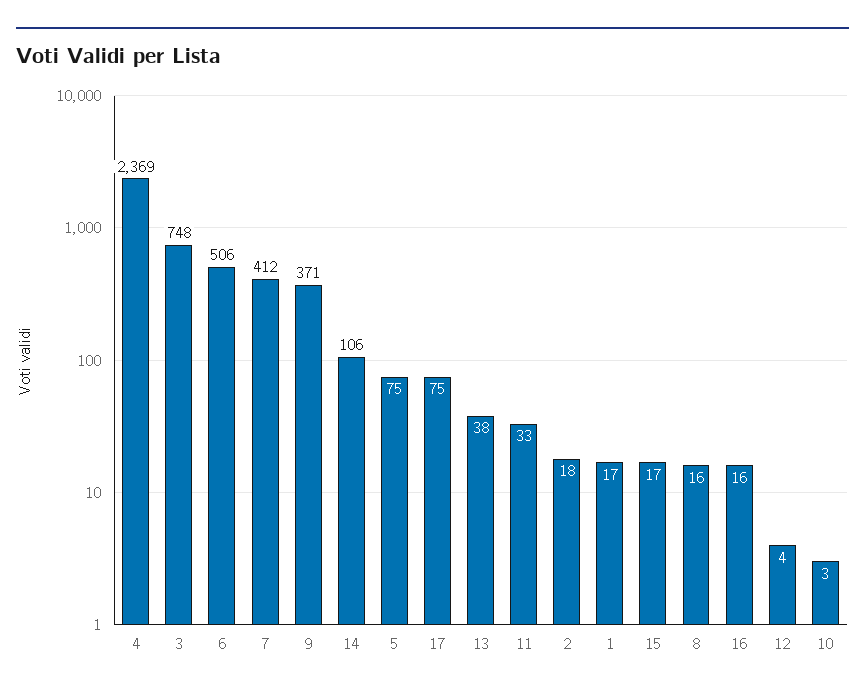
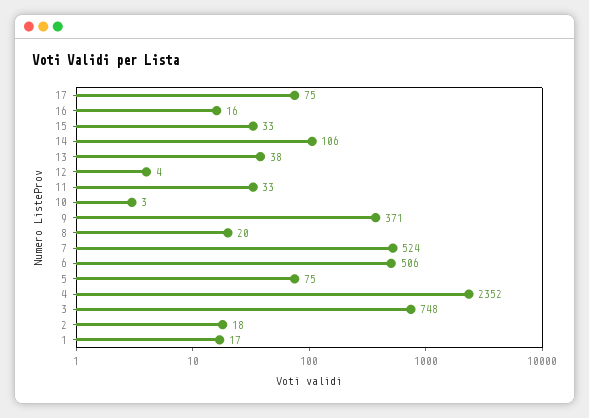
  {
-   "4": 2369,
+   "4": 2352,
    "3": 748,
    "6": 506,
-   "7": 412,
+   "7": 524,
    "9": 371,
    "14": 106,
    "5": 75,
    "17": 75,
    "13": 38,
    "11": 33,
    "2": 18,
    "1": 17,
-   "15": 17,
+   "15": 33,
-   "8": 16,
+   "8": 20,
    "16": 16,
    "12": 4,
    "10": 3
  }

